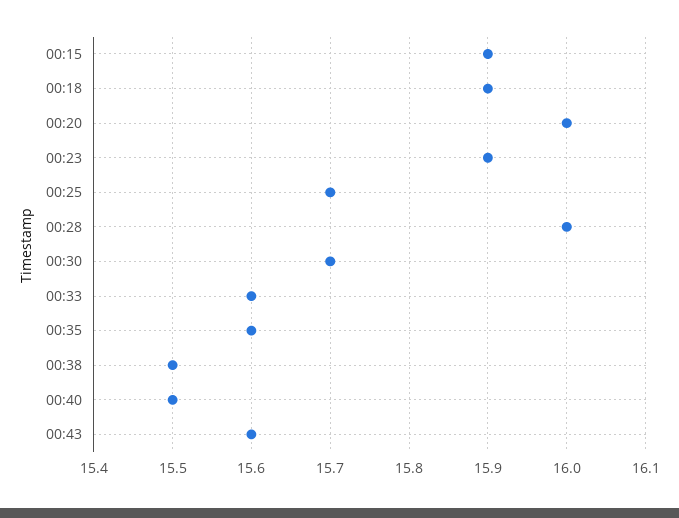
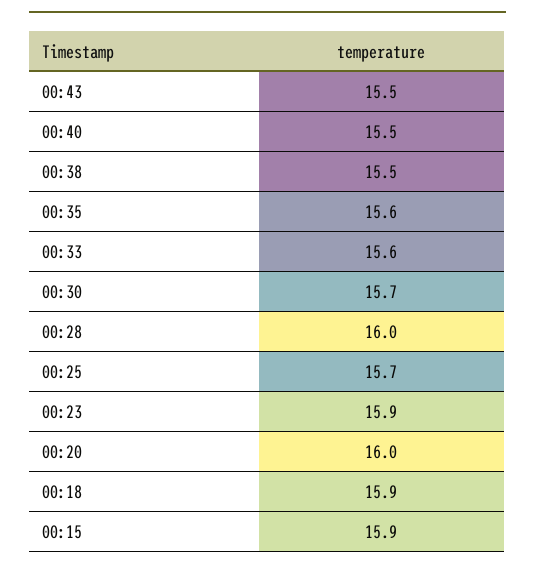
  {
    "00:15": 15.9,
    "00:18": 15.9,
    "00:20": 16,
    "00:23": 15.9,
    "00:25": 15.7,
    "00:28": 16,
    "00:30": 15.7,
    "00:33": 15.6,
    "00:35": 15.6,
    "00:38": 15.5,
    "00:40": 15.5,
-   "00:43": 15.6
+   "00:43": 15.5
  }

